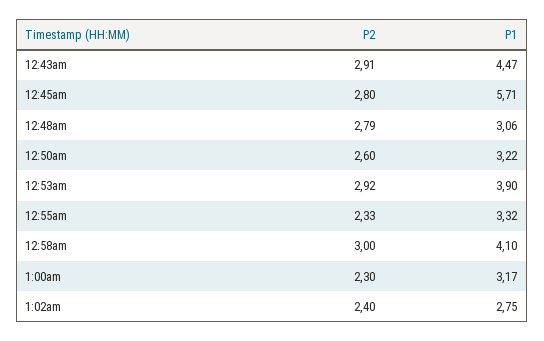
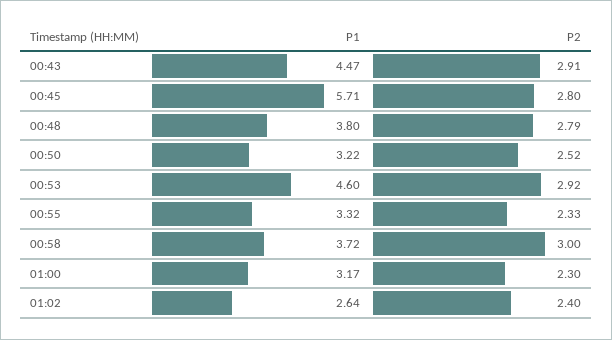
  {
    "P2": {
      "12:43am": 2.91,
      "12:45am": 2.8,
      "12:48am": 2.79,
-     "12:50am": 2.6,
+     "12:50am": 2.52,
      "12:53am": 2.92,
      "12:55am": 2.33,
      "12:58am": 3,
      "1:00am": 2.3,
      "1:02am": 2.4
    },
    "P1": {
      "12:43am": 4.47,
      "12:45am": 5.71,
-     "12:48am": 3.06,
+     "12:48am": 3.8,
      "12:50am": 3.22,
-     "12:53am": 3.9,
+     "12:53am": 4.6,
      "12:55am": 3.32,
-     "12:58am": 4.1,
+     "12:58am": 3.72,
      "1:00am": 3.17,
-     "1:02am": 2.75
+     "1:02am": 2.64
    }
  }

